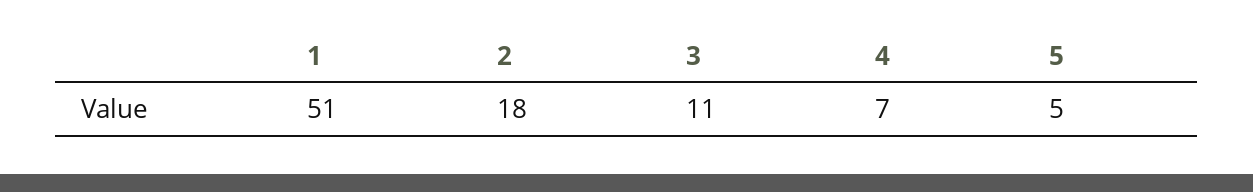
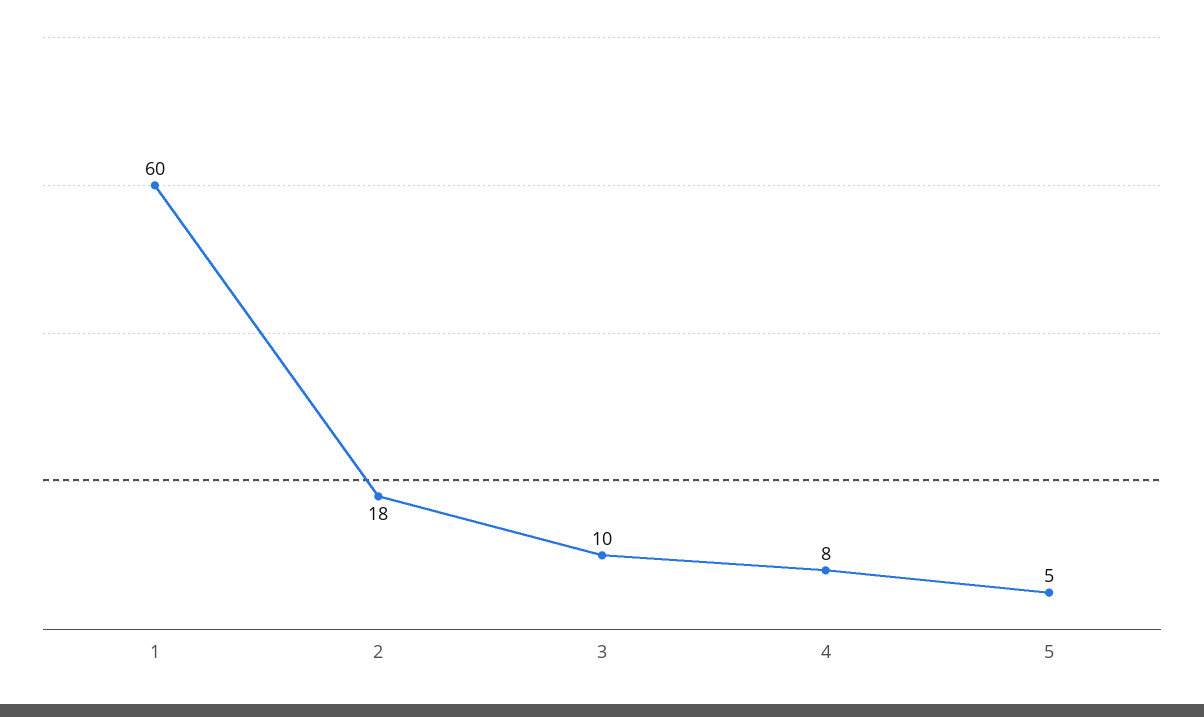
  {
-   "1": 51,
+   "1": 60,
    "2": 18,
-   "3": 11,
+   "3": 10,
-   "4": 7,
+   "4": 8,
    "5": 5
  }

